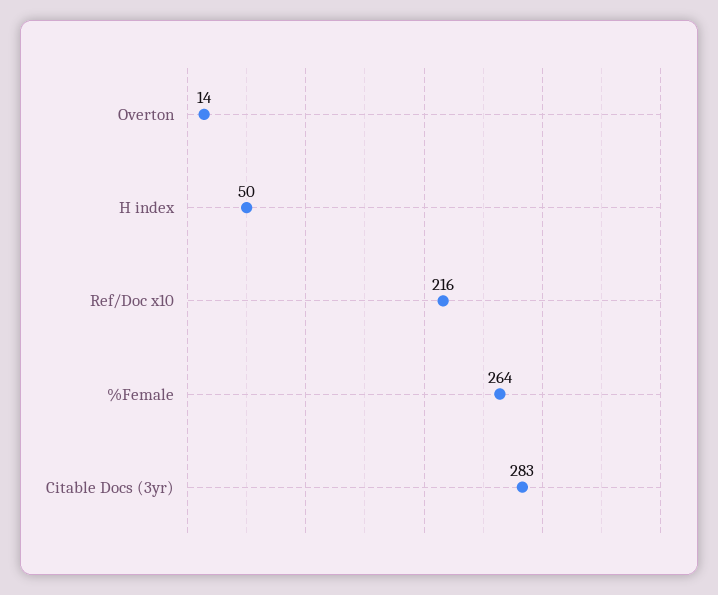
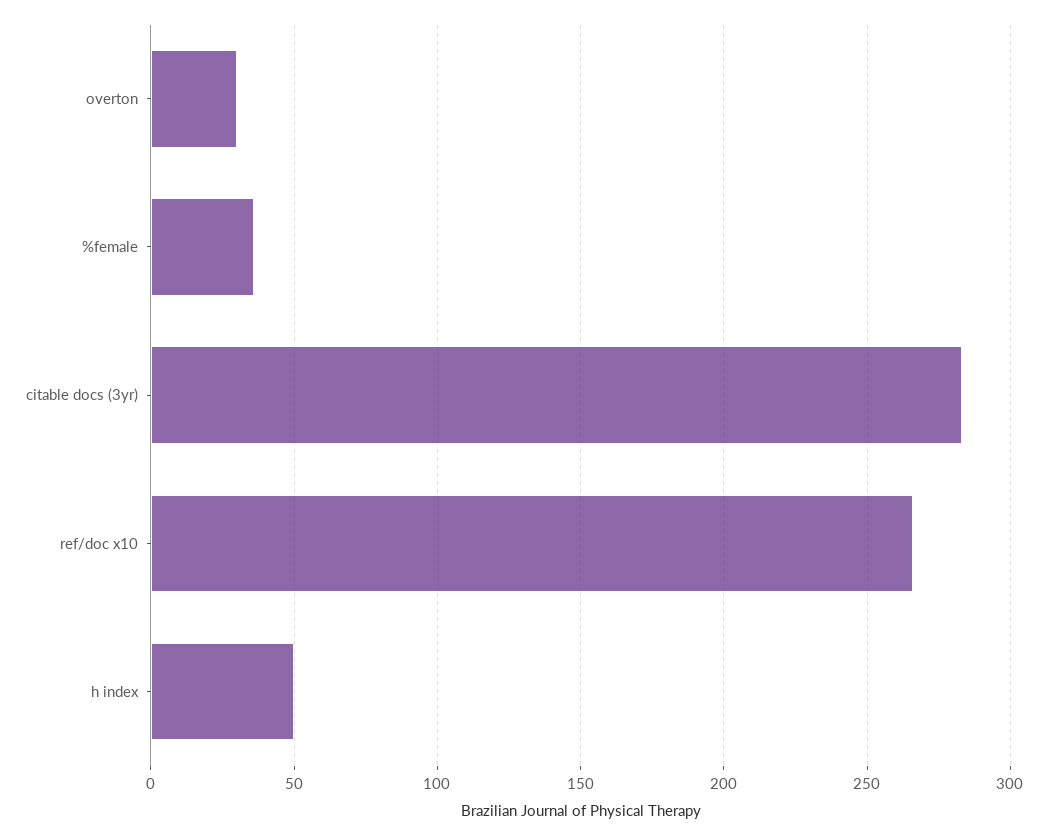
  {
-   "Overton": 14,
+   "Overton": 30,
    "H index": 50,
-   "Ref/Doc x10": 216,
+   "Ref/Doc x10": 265,
-   "%Female": 264,
+   "%Female": 35,
    "Citable Docs (3yr)": 283
  }

